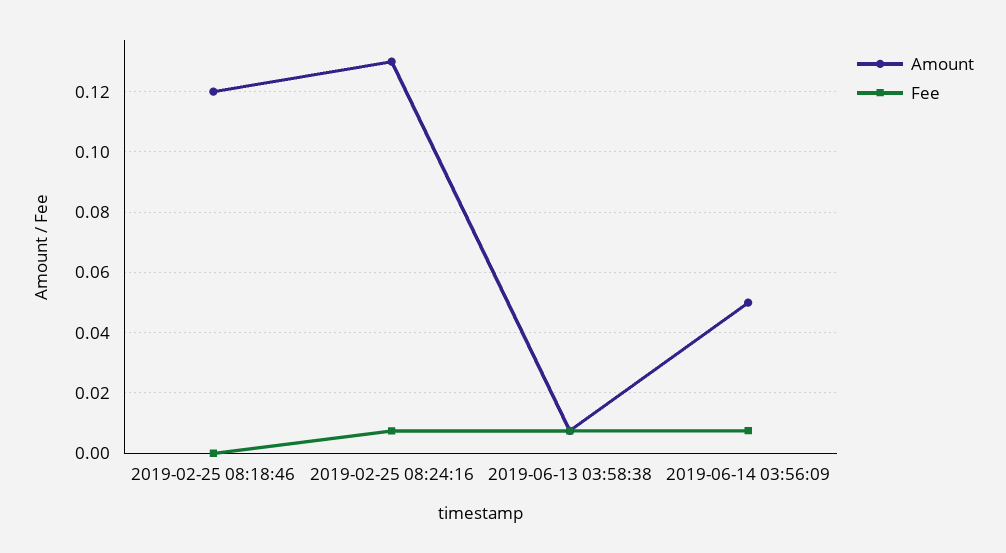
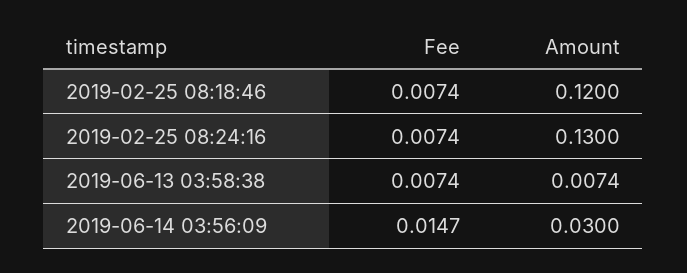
  {
    "Amount": {
      "2019-02-25 08:18:46": 0.12,
      "2019-02-25 08:24:16": 0.13,
      "2019-06-13 03:58:38": 0.0074,
-     "2019-06-14 03:56:09": 0.05
+     "2019-06-14 03:56:09": 0.03
    },
    "Fee": {
-     "2019-02-25 08:18:46": 0,
+     "2019-02-25 08:18:46": 0.0074,
      "2019-02-25 08:24:16": 0.0074,
      "2019-06-13 03:58:38": 0.0074,
-     "2019-06-14 03:56:09": 0.008
+     "2019-06-14 03:56:09": 0.0147
    }
  }

